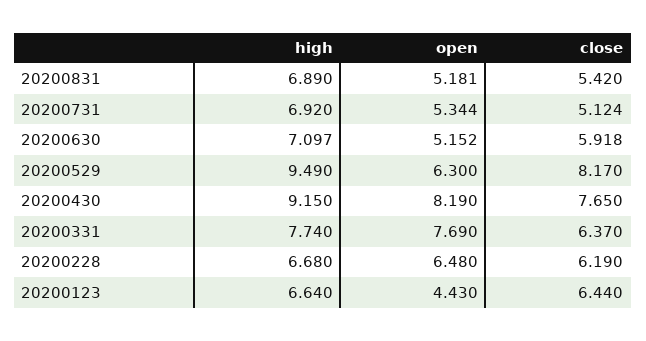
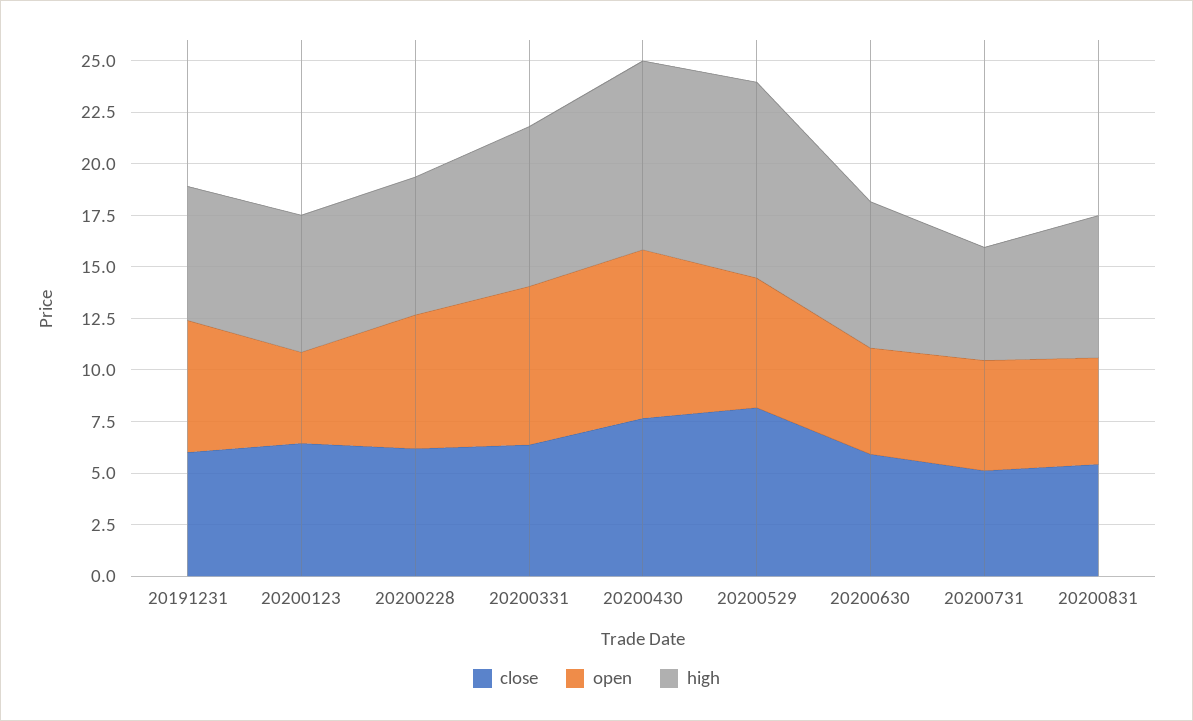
  {
    "high": {
      "20200831": 6.89,
-     "20200731": 6.92,
+     "20200731": 5.5,
      "20200630": 7.097,
      "20200529": 9.49,
      "20200430": 9.15,
      "20200331": 7.74,
      "20200228": 6.68,
-     "20200123": 6.64
+     "20200123": 6.64,
+     "20191231": 6.5
    },
    "open": {
      "20200831": 5.181,
      "20200731": 5.344,
      "20200630": 5.152,
      "20200529": 6.3,
      "20200430": 8.19,
      "20200331": 7.69,
      "20200228": 6.48,
-     "20200123": 4.43
+     "20200123": 4.43,
+     "20191231": 6.5
    },
    "close": {
      "20200831": 5.42,
      "20200731": 5.124,
      "20200630": 5.918,
      "20200529": 8.17,
      "20200430": 7.65,
      "20200331": 6.37,
      "20200228": 6.19,
-     "20200123": 6.44
+     "20200123": 6.44,
+     "20191231": 6
    }
  }

